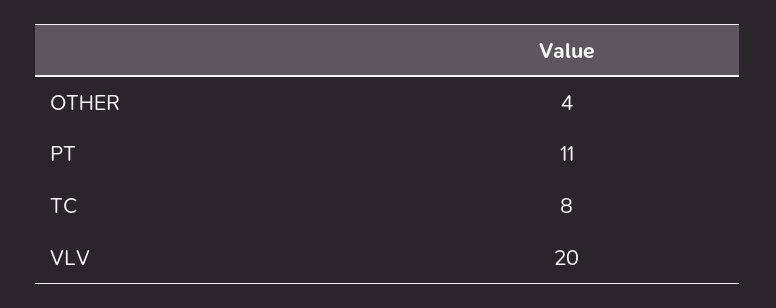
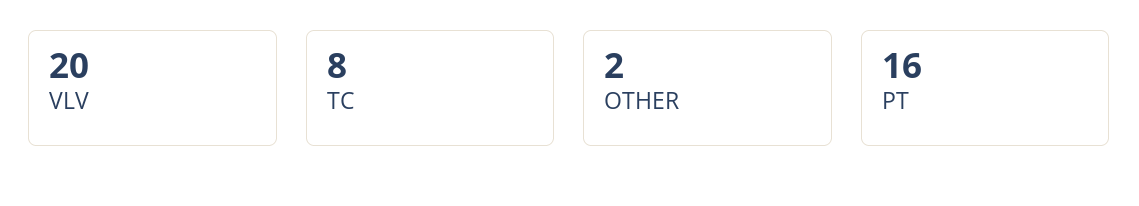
  {
-   "OTHER": 4,
+   "OTHER": 2,
-   "PT": 11,
+   "PT": 16,
    "TC": 8,
    "VLV": 20
  }

